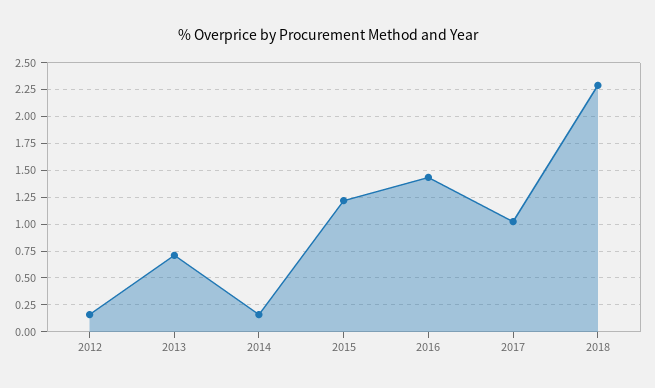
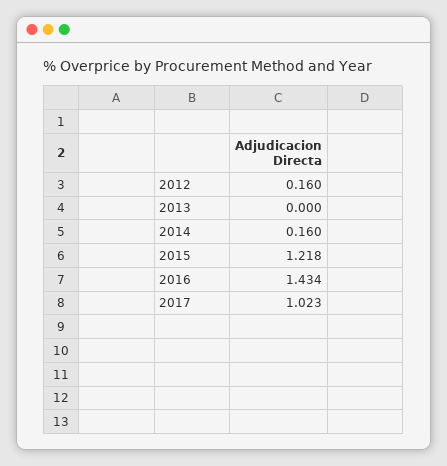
  {
    "2012": 0.16,
-   "2013": 0.75,
+   "2013": 0,
    "2014": 0.16,
    "2015": 1.218,
    "2016": 1.434,
-   "2017": 1.023,
+   "2017": 1.023
-   "2018": 2.25
  }

